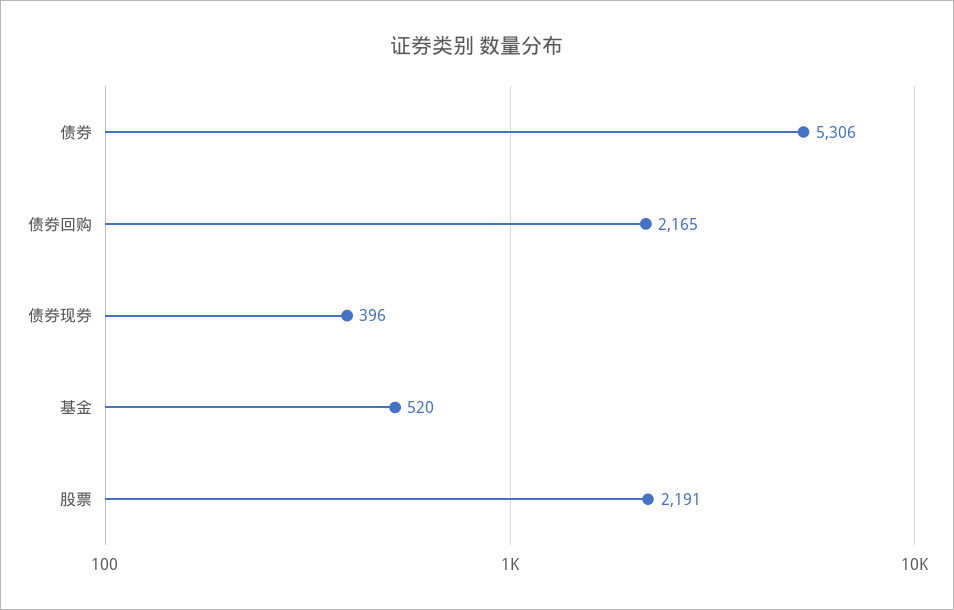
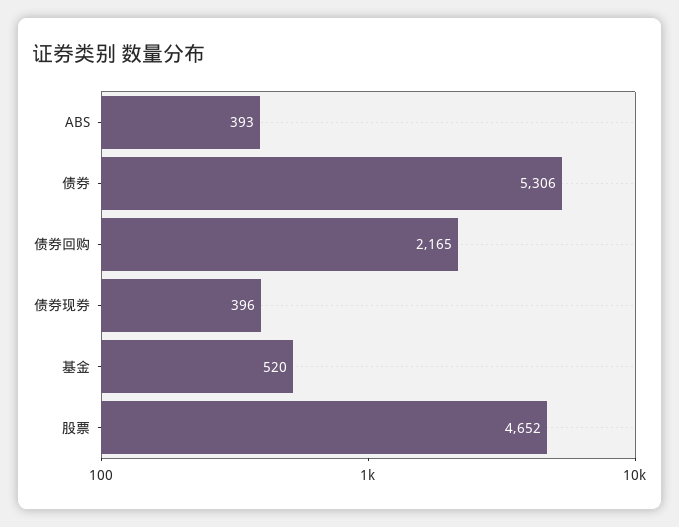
  {
    "债券": 5306,
    "债券回购": 2165,
    "债券现券": 396,
    "基金": 520,
-   "股票": 2191
+   "股票": 4652,
+   "ABS": 393
  }

